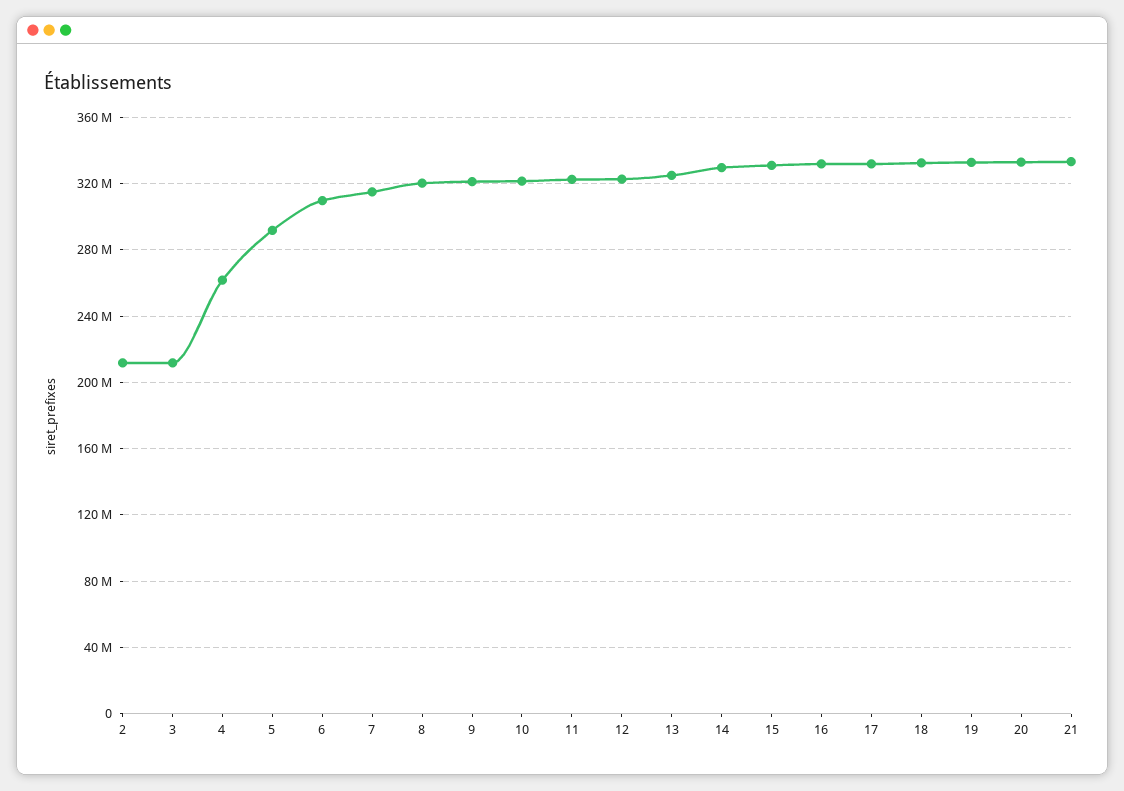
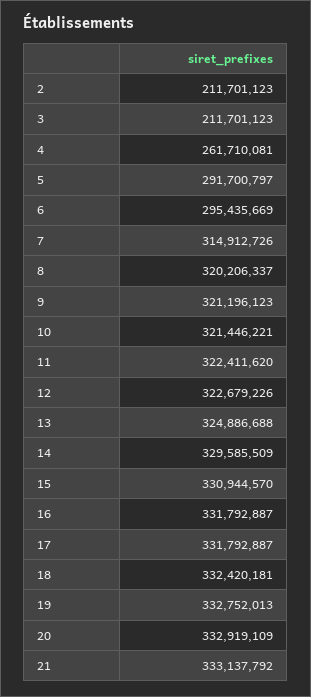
  {
    "2": 211701123,
    "3": 211701123,
    "4": 261710081,
    "5": 291700797,
-   "6": 310000000,
+   "6": 295435669,
    "7": 314912726,
    "8": 320206337,
    "9": 321196123,
    "10": 321446221,
    "11": 322411620,
    "12": 322679226,
    "13": 324886688,
    "14": 329585509,
    "15": 330944570,
    "16": 331792887,
    "17": 331792887,
    "18": 332420181,
    "19": 332752013,
    "20": 332919109,
    "21": 333137792
  }

